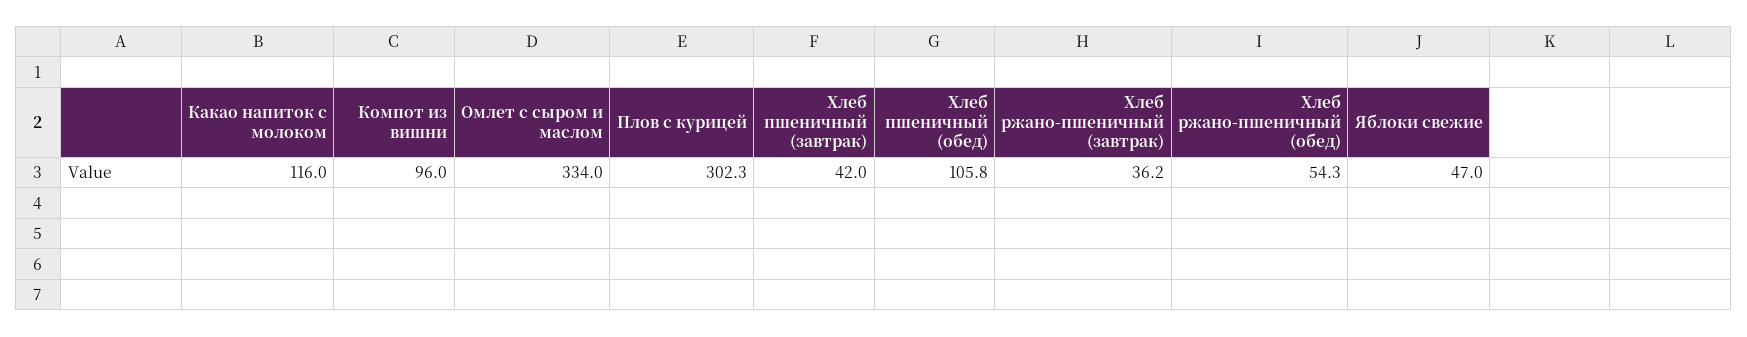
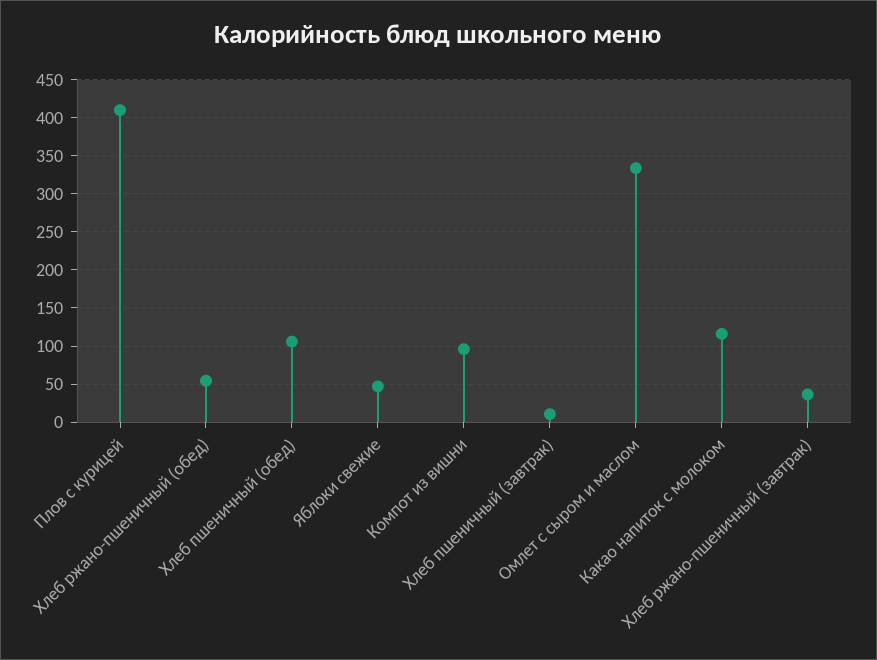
  {
    "Какао напиток с молоком": 116,
    "Компот из вишни": 96,
    "Омлет с сыром и маслом": 334,
-   "Плов с курицей": 302.3,
+   "Плов с курицей": 410,
-   "Хлеб пшеничный (завтрак)": 42,
+   "Хлеб пшеничный (завтрак)": 10,
    "Хлеб пшеничный (обед)": 105.8,
    "Хлеб ржано-пшеничный (завтрак)": 36.2,
    "Хлеб ржано-пшеничный (обед)": 54.3,
    "Яблоки свежие": 47
  }

